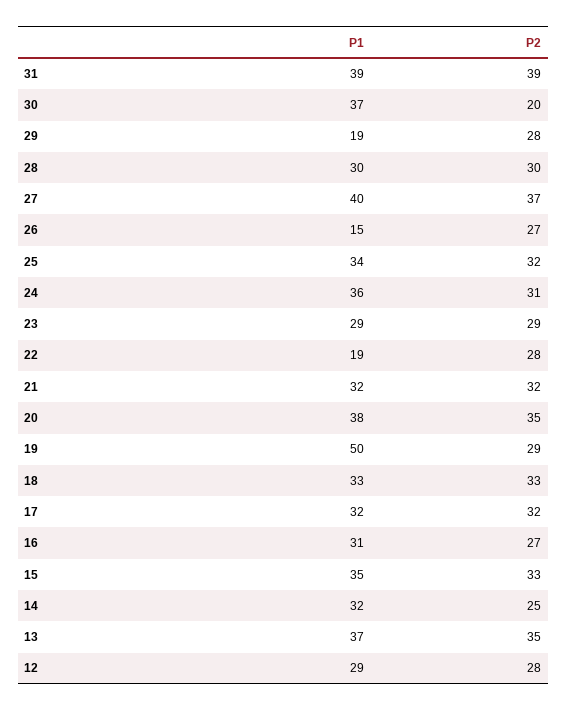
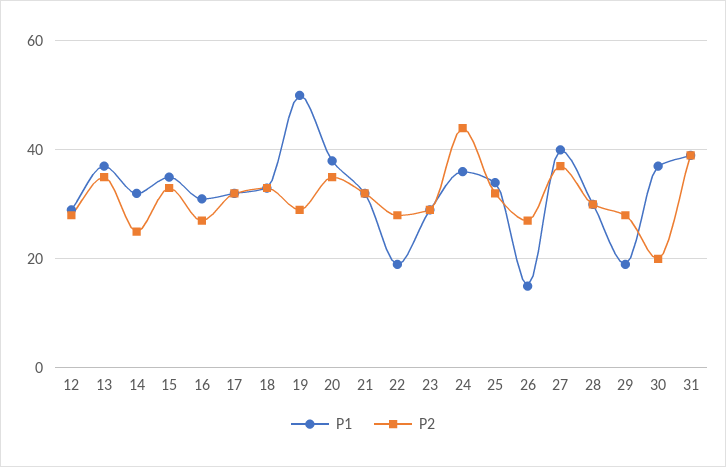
  {
    "P1": {
      "31": 39,
      "30": 37,
      "29": 19,
      "28": 30,
      "27": 40,
      "26": 15,
      "25": 34,
      "24": 36,
      "23": 29,
      "22": 19,
      "21": 32,
      "20": 38,
      "19": 50,
      "18": 33,
      "17": 32,
      "16": 31,
      "15": 35,
      "14": 32,
      "13": 37,
      "12": 29
    },
    "P2": {
      "31": 39,
      "30": 20,
      "29": 28,
      "28": 30,
      "27": 37,
      "26": 27,
      "25": 32,
-     "24": 31,
+     "24": 45,
      "23": 29,
      "22": 28,
      "21": 32,
      "20": 35,
      "19": 29,
      "18": 33,
      "17": 32,
      "16": 27,
      "15": 33,
      "14": 25,
      "13": 35,
      "12": 28
    }
  }

